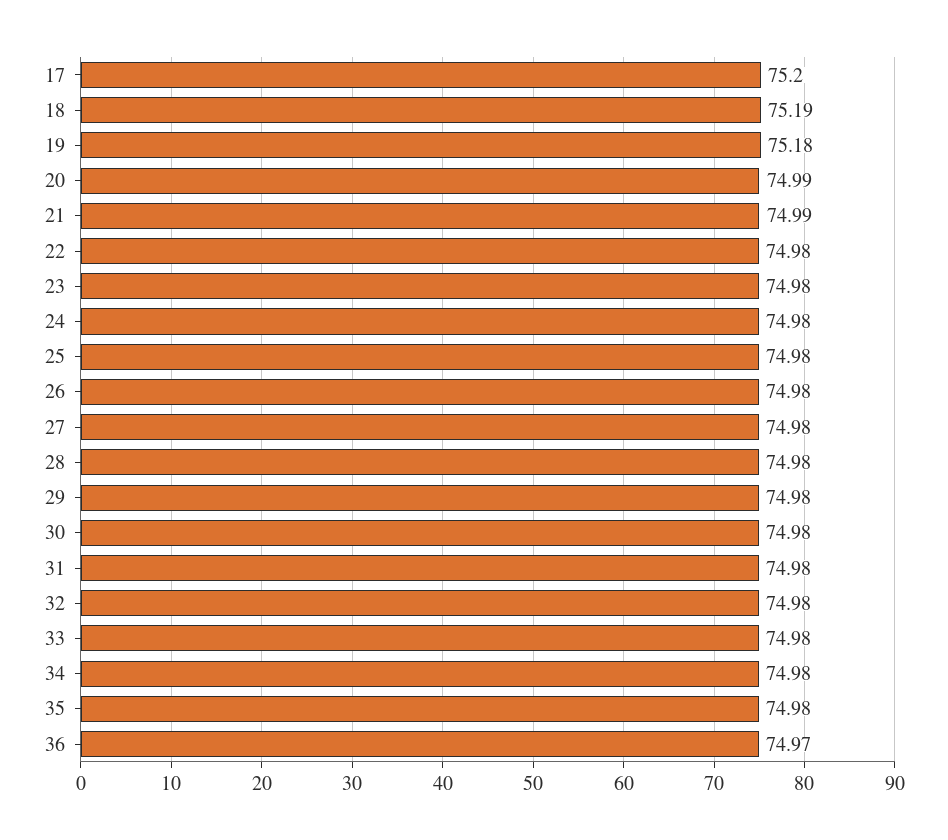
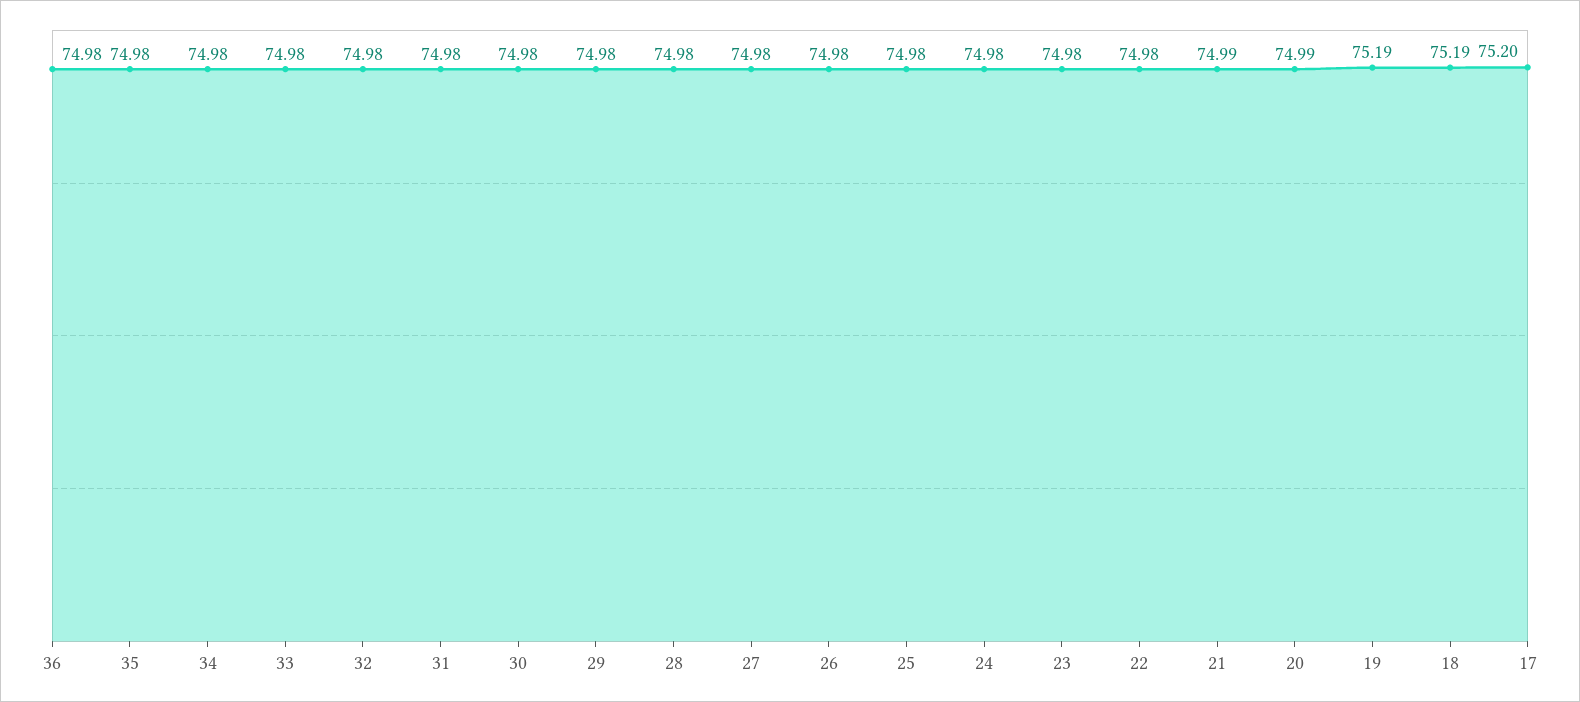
  {
    "17": 75.2,
    "18": 75.19,
-   "19": 75.18,
+   "19": 75.19,
    "20": 74.99,
    "21": 74.99,
    "22": 74.98,
    "23": 74.98,
    "24": 74.98,
    "25": 74.98,
    "26": 74.98,
    "27": 74.98,
    "28": 74.98,
    "29": 74.98,
    "30": 74.98,
    "31": 74.98,
    "32": 74.98,
    "33": 74.98,
    "34": 74.98,
    "35": 74.98,
-   "36": 74.97
+   "36": 74.98
  }

